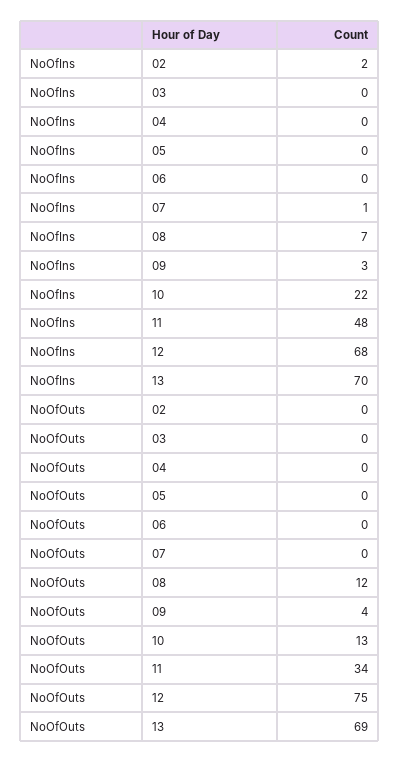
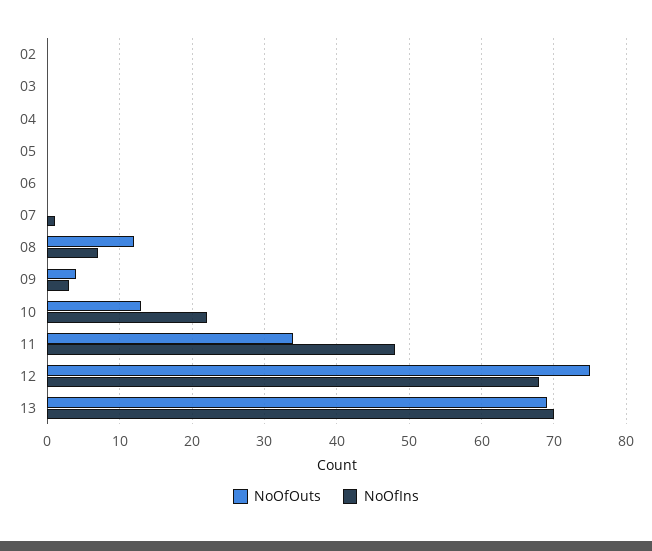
  {
    "NoOfIns": {
-     "02": 2,
+     "02": 0,
      "03": 0,
      "04": 0,
      "05": 0,
      "06": 0,
      "07": 1,
      "08": 7,
      "09": 3,
      "10": 22,
      "11": 48,
      "12": 68,
      "13": 70
    },
    "NoOfOuts": {
      "02": 0,
      "03": 0,
      "04": 0,
      "05": 0,
      "06": 0,
      "07": 0,
      "08": 12,
      "09": 4,
      "10": 13,
      "11": 34,
      "12": 75,
      "13": 69
    }
  }

